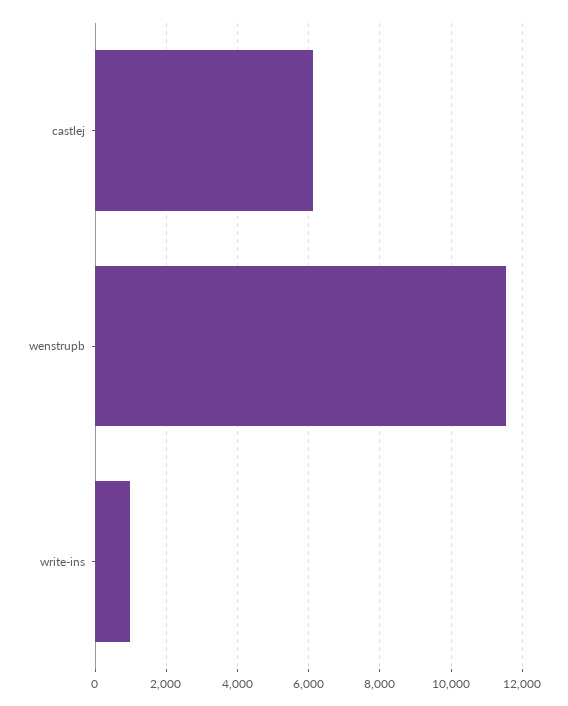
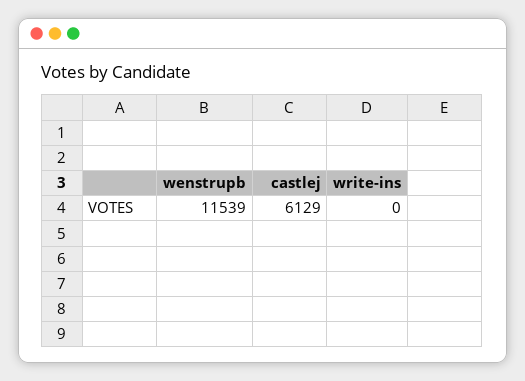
  {
    "castlej": 6129,
    "wenstrupb": 11539,
-   "write-ins": 1000
+   "write-ins": 0
  }

